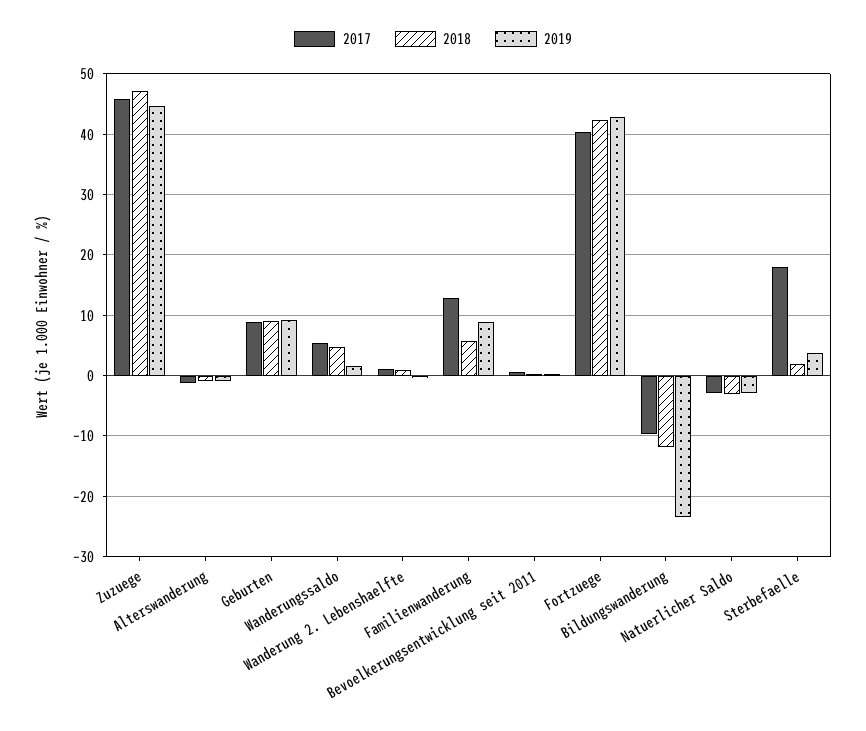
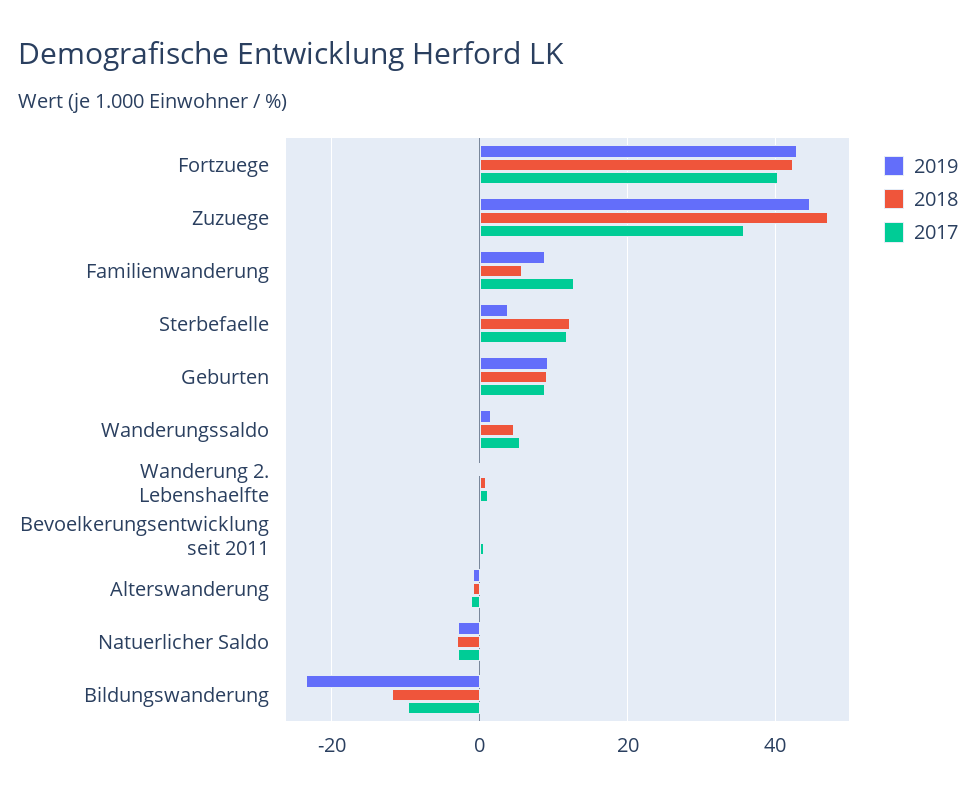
  {
    "2017": {
-     "Zuzuege": 46,
+     "Zuzuege": 36,
      "Alterswanderung": -1,
      "Geburten": 9,
      "Wanderungssaldo": 5,
      "Wanderung 2. Lebenshaelfte": 1,
      "Familienwanderung": 13,
      "Bevoelkerungsentwicklung seit 2011": 1,
      "Fortzuege": 40,
      "Bildungswanderung": -10,
      "Natuerlicher Saldo": -3,
-     "Sterbefaelle": 18
+     "Sterbefaelle": 12
    },
    "2018": {
      "Zuzuege": 47,
      "Alterswanderung": -1,
      "Geburten": 9,
      "Wanderungssaldo": 5,
      "Wanderung 2. Lebenshaelfte": 1,
      "Familienwanderung": 6,
      "Bevoelkerungsentwicklung seit 2011": 0,
      "Fortzuege": 42,
      "Bildungswanderung": -12,
      "Natuerlicher Saldo": -3,
-     "Sterbefaelle": 2
+     "Sterbefaelle": 12
    },
    "2019": {
      "Zuzuege": 45,
      "Alterswanderung": -1,
      "Geburten": 9,
      "Wanderungssaldo": 2,
      "Wanderung 2. Lebenshaelfte": 0,
      "Familienwanderung": 9,
      "Bevoelkerungsentwicklung seit 2011": 0,
      "Fortzuege": 43,
      "Bildungswanderung": -23,
      "Natuerlicher Saldo": -3,
      "Sterbefaelle": 4
    }
  }

